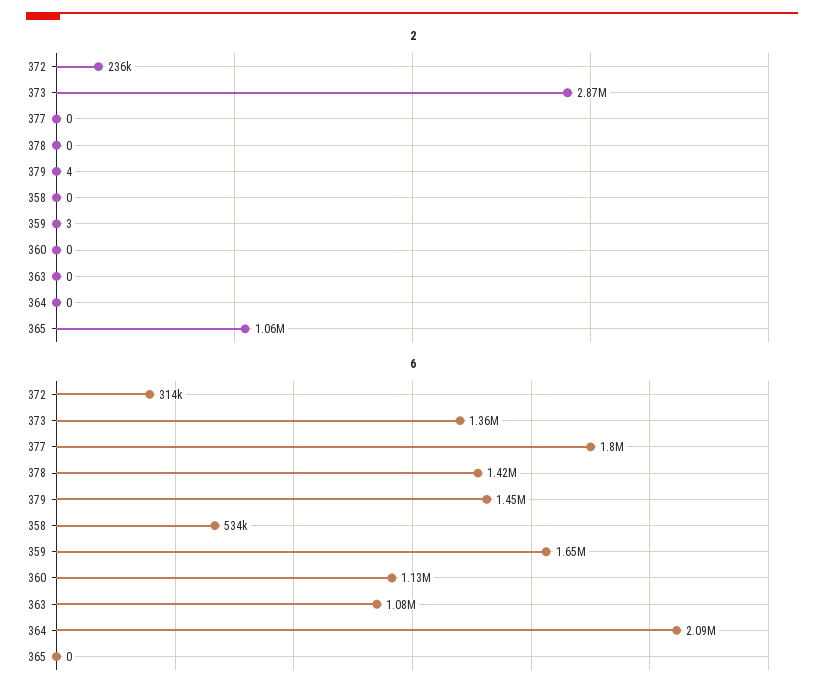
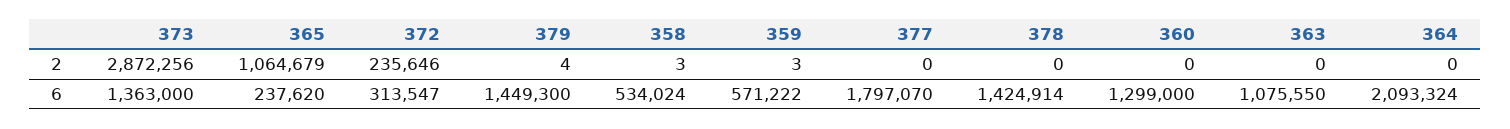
  {
    "2": {
      "372": 235646,
      "373": 2872256,
      "377": 0,
      "378": 0,
      "379": 4,
-     "358": 0,
+     "358": 3,
      "359": 3,
      "360": 0,
      "363": 0,
      "364": 0,
      "365": 1064679
    },
    "6": {
      "372": 313547,
      "373": 1363000,
      "377": 1797070,
      "378": 1424914,
      "379": 1449300,
      "358": 534024,
-     "359": 1650000,
+     "359": 571222,
-     "360": 1130000,
+     "360": 1299000,
      "363": 1075550,
      "364": 2093324,
-     "365": 0
+     "365": 237620
    }
  }

